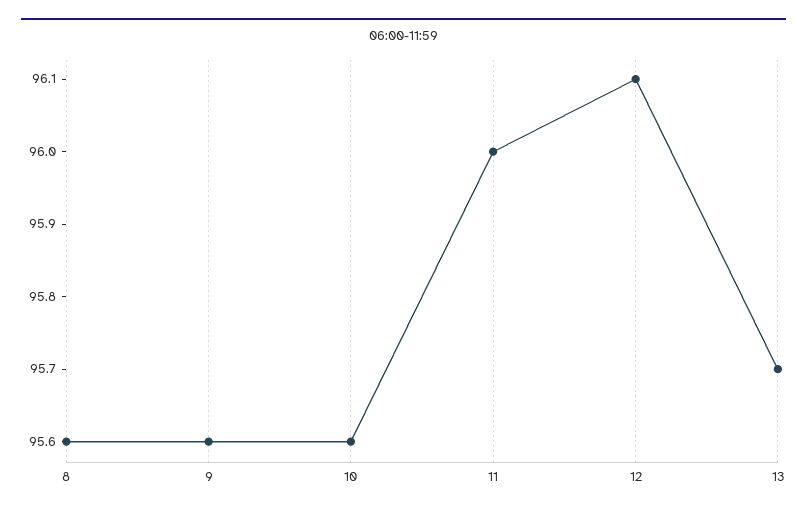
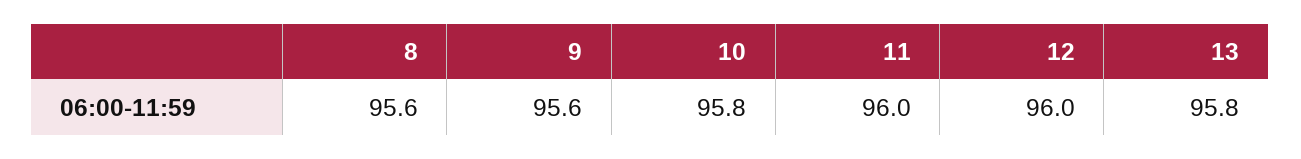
  {
    "8": 95.6,
    "9": 95.6,
-   "10": 95.6,
+   "10": 95.8,
    "11": 96,
-   "12": 96.1,
+   "12": 96,
-   "13": 95.7
+   "13": 95.8
  }

